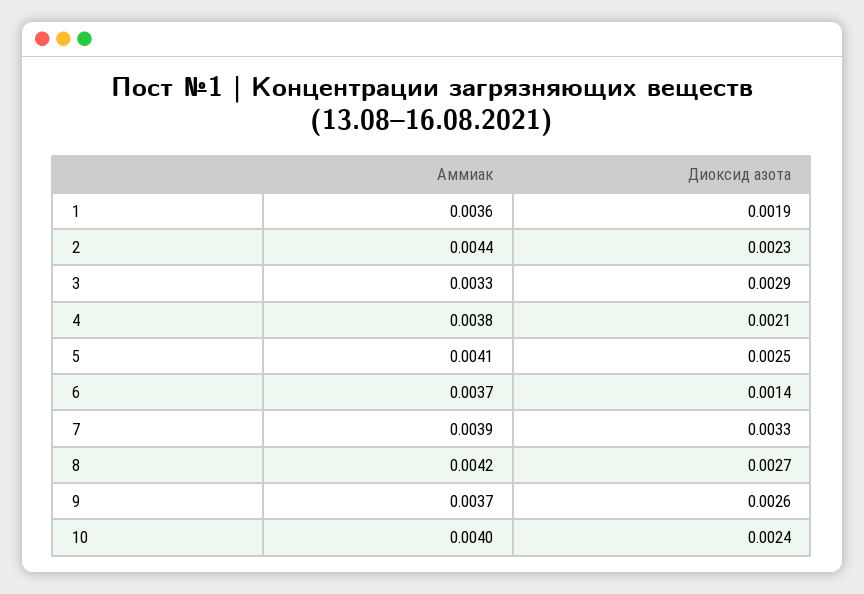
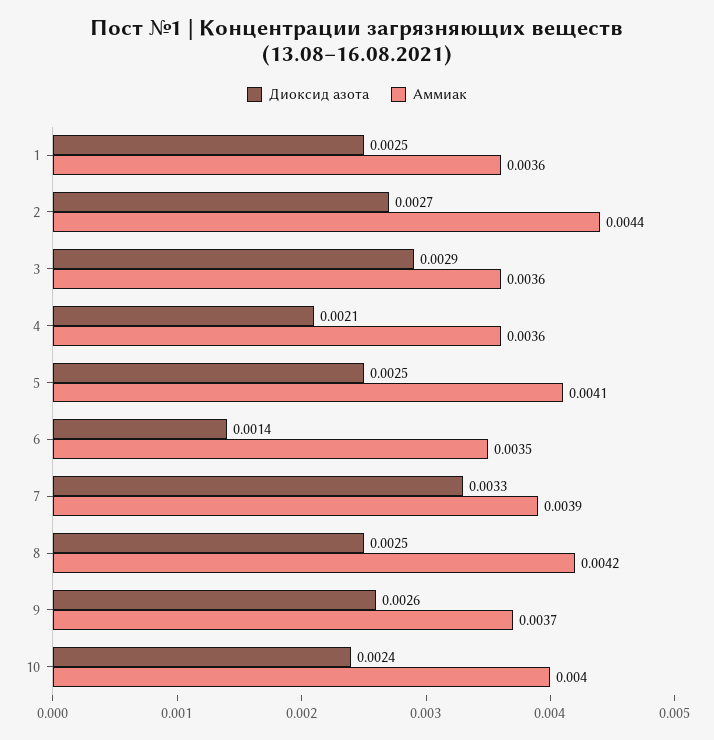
  {
    "Аммиак": {
      "1": 0.0036,
      "2": 0.0044,
-     "3": 0.0033,
+     "3": 0.0036,
-     "4": 0.0038,
+     "4": 0.0036,
      "5": 0.0041,
-     "6": 0.0037,
+     "6": 0.0035,
      "7": 0.0039,
      "8": 0.0042,
      "9": 0.0037,
      "10": 0.004
    },
    "Диоксид азота": {
-     "1": 0.0019,
+     "1": 0.0025,
-     "2": 0.0023,
+     "2": 0.0027,
      "3": 0.0029,
      "4": 0.0021,
      "5": 0.0025,
      "6": 0.0014,
      "7": 0.0033,
-     "8": 0.0027,
+     "8": 0.0025,
      "9": 0.0026,
      "10": 0.0024
    }
  }

